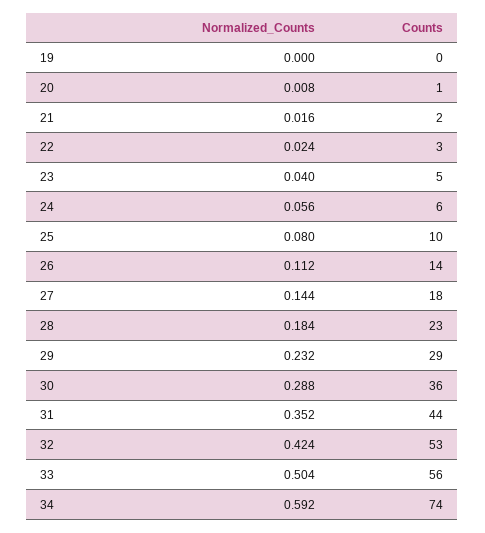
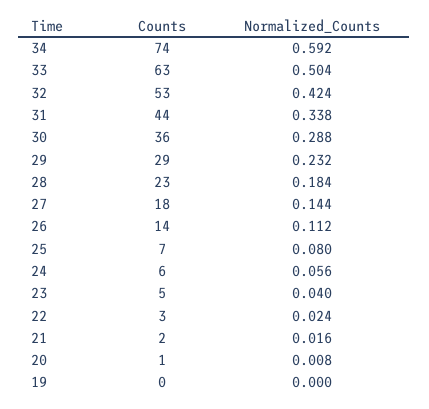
  {
    "Normalized_Counts": {
      "19": 0,
      "20": 0.008,
      "21": 0.016,
      "22": 0.024,
      "23": 0.04,
      "24": 0.056,
      "25": 0.08,
      "26": 0.112,
      "27": 0.144,
      "28": 0.184,
      "29": 0.232,
      "30": 0.288,
-     "31": 0.352,
+     "31": 0.338,
      "32": 0.424,
      "33": 0.504,
      "34": 0.592
    },
    "Counts": {
      "19": 0,
      "20": 1,
      "21": 2,
      "22": 3,
      "23": 5,
      "24": 6,
-     "25": 10,
+     "25": 7,
      "26": 14,
      "27": 18,
      "28": 23,
      "29": 29,
      "30": 36,
      "31": 44,
      "32": 53,
-     "33": 56,
+     "33": 63,
      "34": 74
    }
  }

